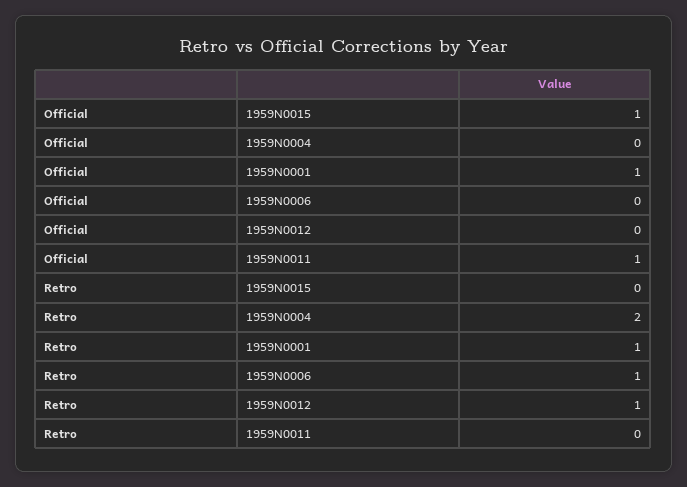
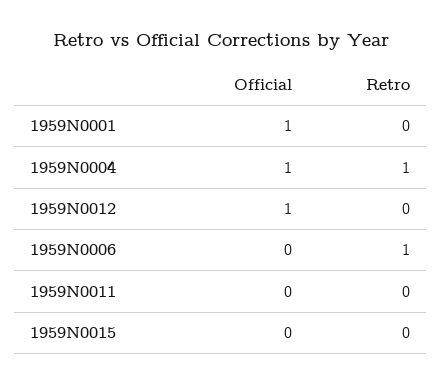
  {
    "Official": {
-     "1959N0015": 1,
+     "1959N0015": 0,
-     "1959N0004": 0,
+     "1959N0004": 1,
      "1959N0001": 1,
      "1959N0006": 0,
-     "1959N0012": 0,
+     "1959N0012": 1,
-     "1959N0011": 1
+     "1959N0011": 0
    },
    "Retro": {
      "1959N0015": 0,
-     "1959N0004": 2,
+     "1959N0004": 1,
-     "1959N0001": 1,
+     "1959N0001": 0,
      "1959N0006": 1,
-     "1959N0012": 1,
+     "1959N0012": 0,
      "1959N0011": 0
    }
  }

